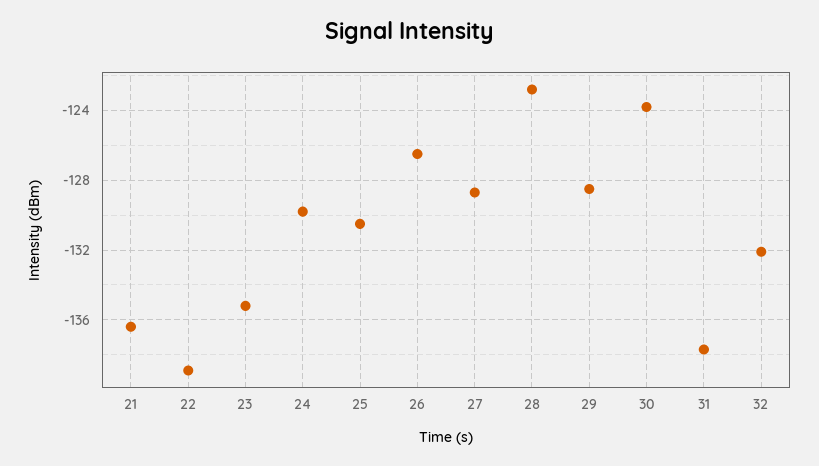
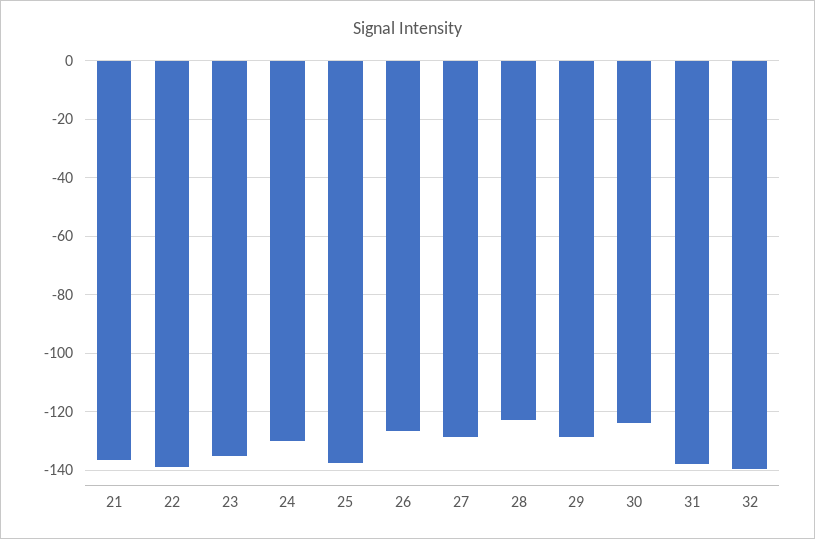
  {
    "21": -136.5,
    "22": -139,
    "23": -135,
    "24": -130,
-   "25": -130.5,
+   "25": -137.5,
    "26": -126.5,
    "27": -128.5,
    "28": -123,
    "29": -128.5,
    "30": -124,
    "31": -137.5,
-   "32": -132
+   "32": -140
  }

